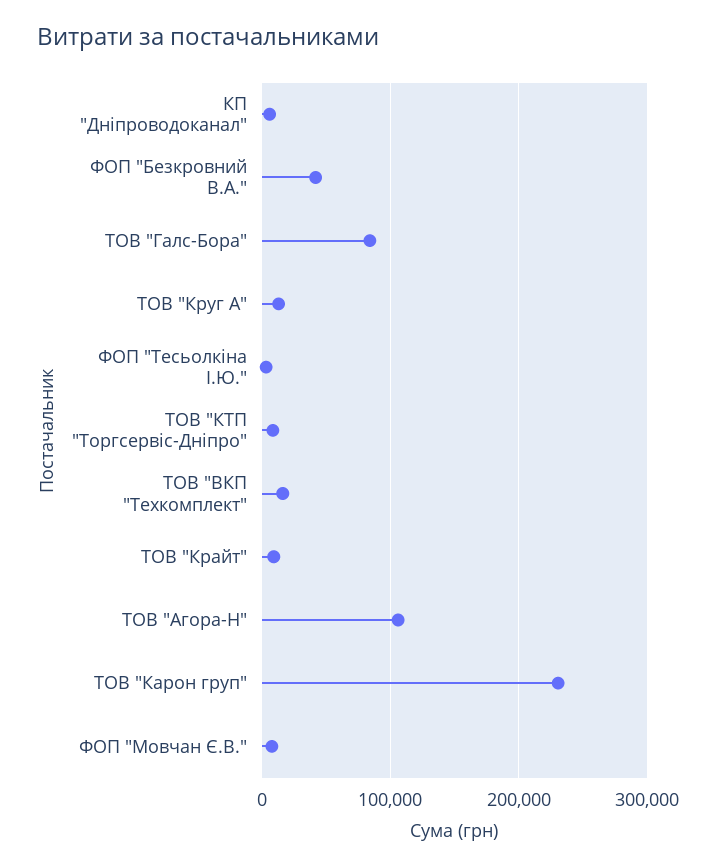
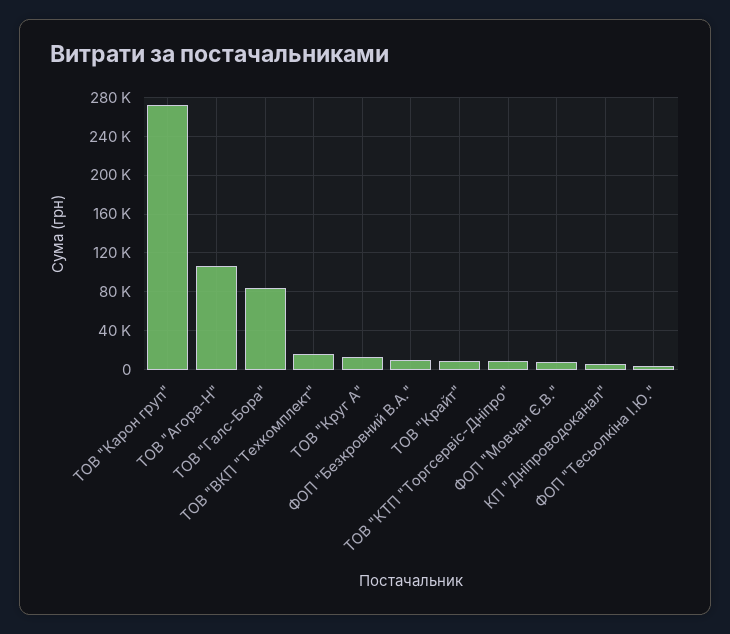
  {
    "КП \"Дніпроводоканал\"": 10000,
-   "ФОП \"Безкровний В.А.\"": 40000,
+   "ФОП \"Безкровний В.А.\"": 10000,
    "ТОВ \"Галс-Бора\"": 80000,
    "ТОВ \"Круг А\"": 10000,
    "ФОП \"Тесьолкіна І.Ю.\"": 0,
    "ТОВ \"КТП \"Торгсервіс-Дніпро\"": 10000,
    "ТОВ \"ВКП \"Техкомплект\"": 20000,
    "ТОВ \"Крайт\"": 10000,
    "ТОВ \"Агора-Н\"": 110000,
-   "ТОВ \"Карон груп\"": 230000,
+   "ТОВ \"Карон груп\"": 270000,
    "ФОП \"Мовчан Є.В.\"": 10000
  }

